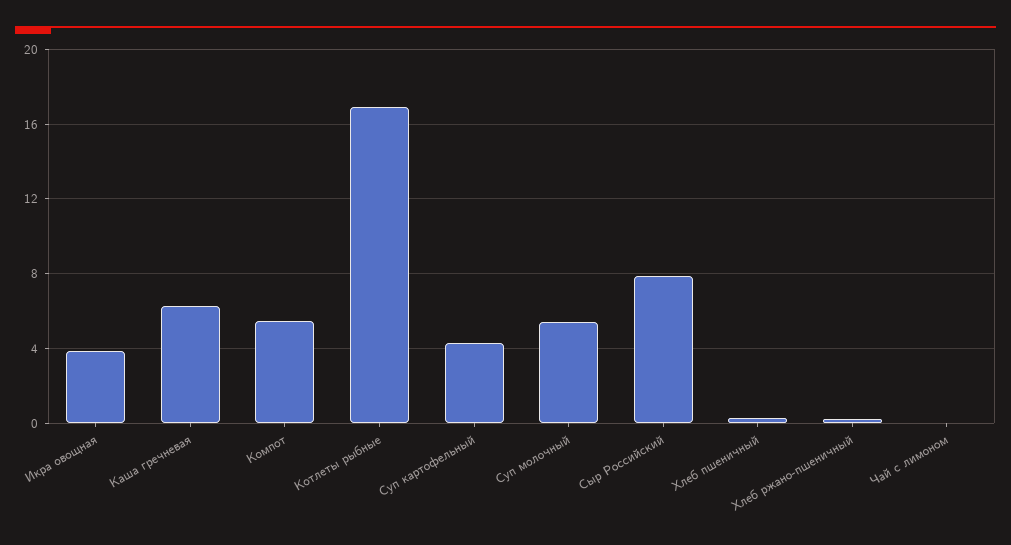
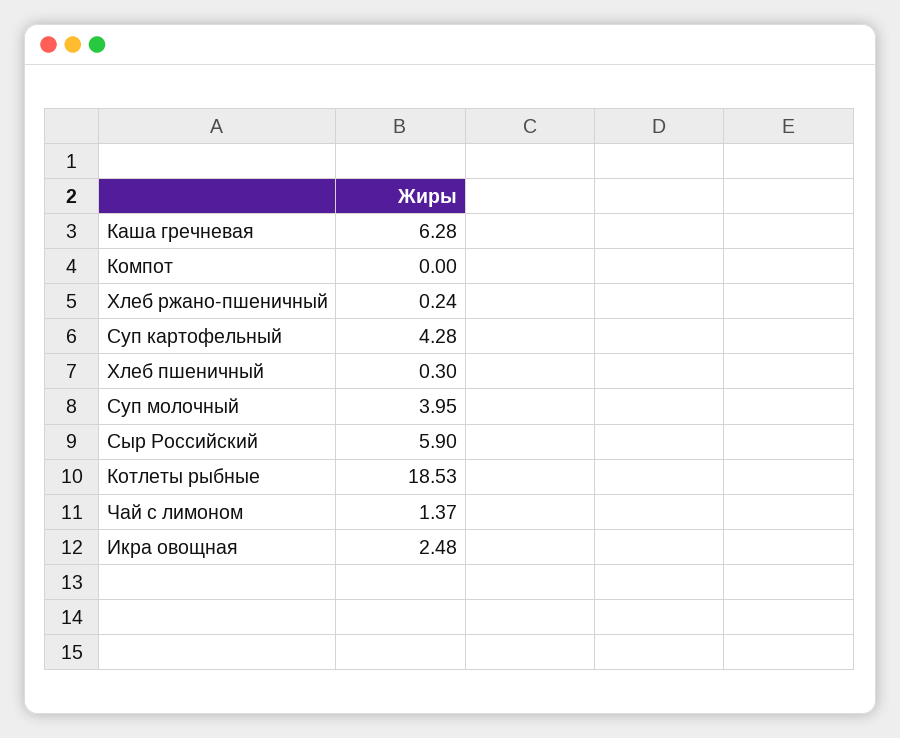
  {
-   "Икра овощная": 4,
+   "Икра овощная": 2.48,
    "Каша гречневая": 6.28,
-   "Компот": 5.5,
+   "Компот": 0,
-   "Котлеты рыбные": 17,
+   "Котлеты рыбные": 18.53,
    "Суп картофельный": 4.28,
-   "Суп молочный": 5.5,
+   "Суп молочный": 3.95,
-   "Сыр Российский": 8,
+   "Сыр Российский": 5.9,
    "Хлеб пшеничный": 0.3,
    "Хлеб ржано-пшеничный": 0.24,
-   "Чай с лимоном": 0
+   "Чай с лимоном": 1.37
  }

